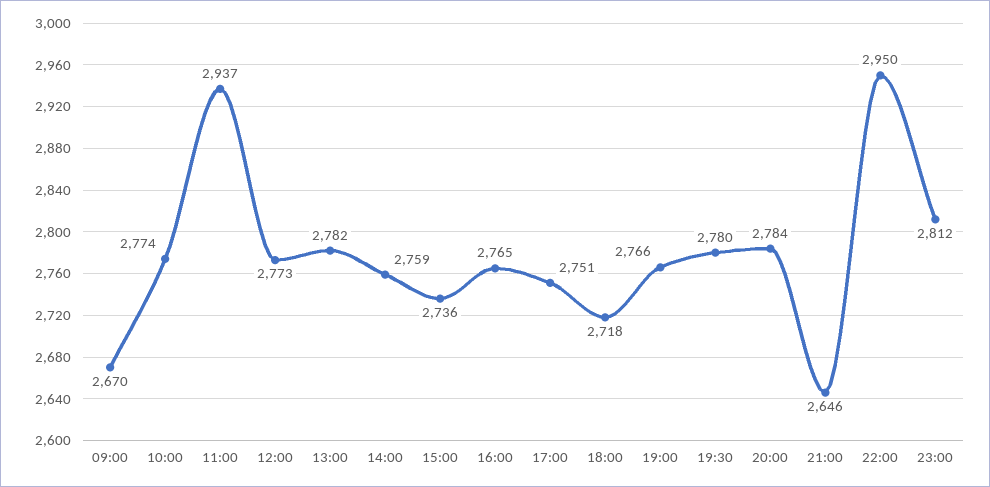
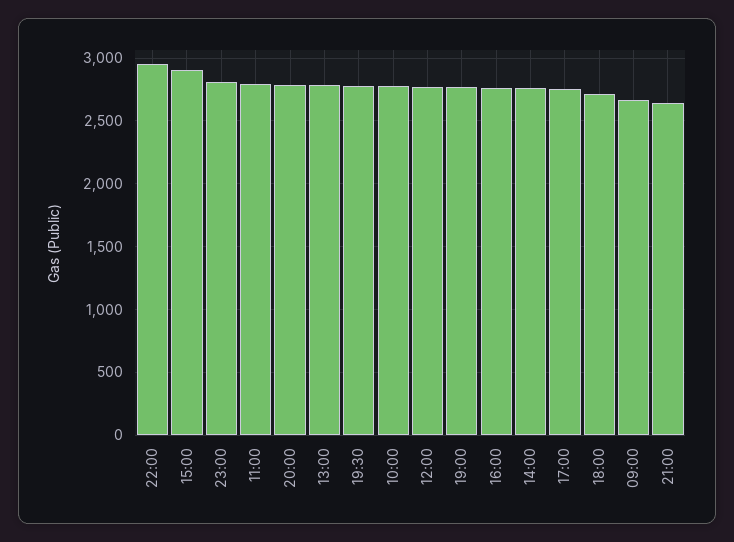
  {
    "09:00": 2670,
    "10:00": 2774,
-   "11:00": 2937,
+   "11:00": 2800,
    "12:00": 2773,
    "13:00": 2782,
    "14:00": 2759,
-   "15:00": 2736,
+   "15:00": 2900,
    "16:00": 2765,
    "17:00": 2751,
    "18:00": 2718,
    "19:00": 2766,
    "19:30": 2780,
    "20:00": 2784,
    "21:00": 2646,
    "22:00": 2950,
    "23:00": 2812
  }

